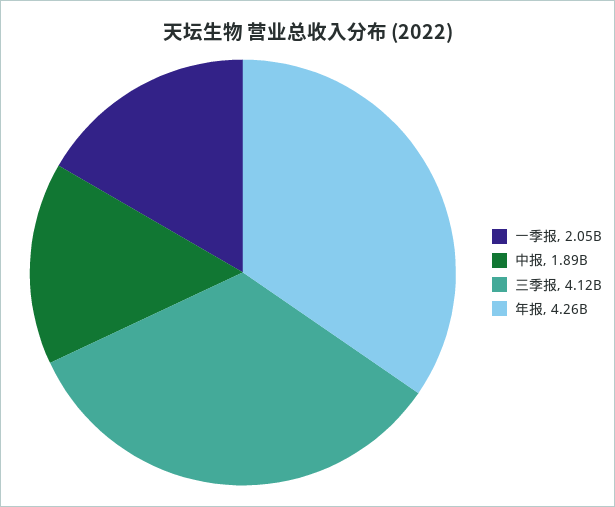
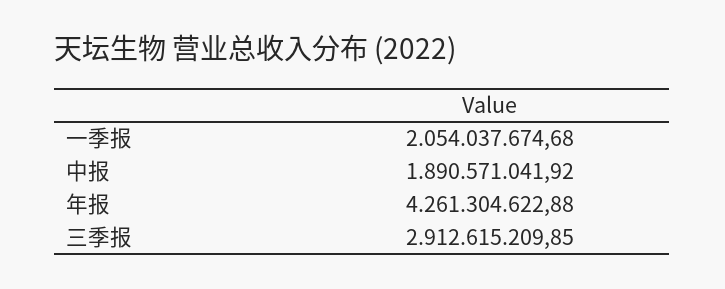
  {
    "一季报": 2054037674.68,
    "中报": 1890571041.92,
-   "三季报": 4120000000,
+   "三季报": 2912615209.85,
    "年报": 4261304622.88
  }

